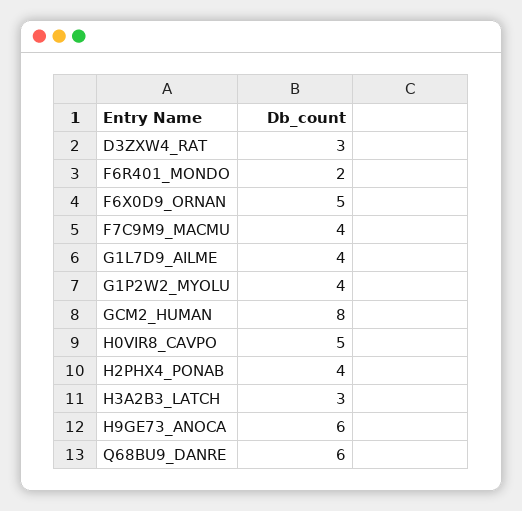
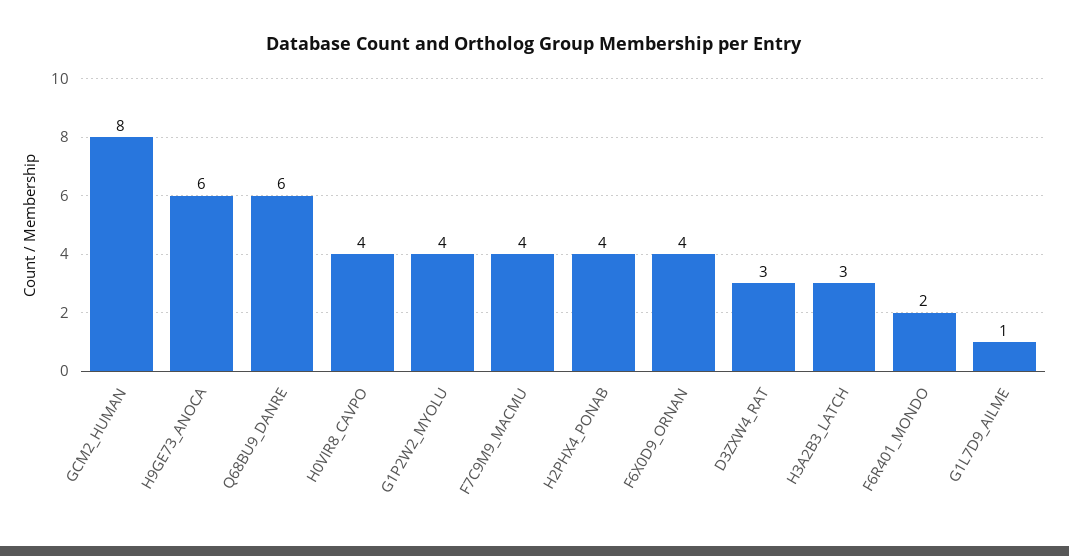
  {
    "D3ZXW4_RAT": 3,
    "F6R401_MONDO": 2,
-   "F6X0D9_ORNAN": 5,
+   "F6X0D9_ORNAN": 4,
    "F7C9M9_MACMU": 4,
-   "G1L7D9_AILME": 4,
+   "G1L7D9_AILME": 1,
    "G1P2W2_MYOLU": 4,
    "GCM2_HUMAN": 8,
-   "H0VIR8_CAVPO": 5,
+   "H0VIR8_CAVPO": 4,
    "H2PHX4_PONAB": 4,
    "H3A2B3_LATCH": 3,
    "H9GE73_ANOCA": 6,
    "Q68BU9_DANRE": 6
  }

